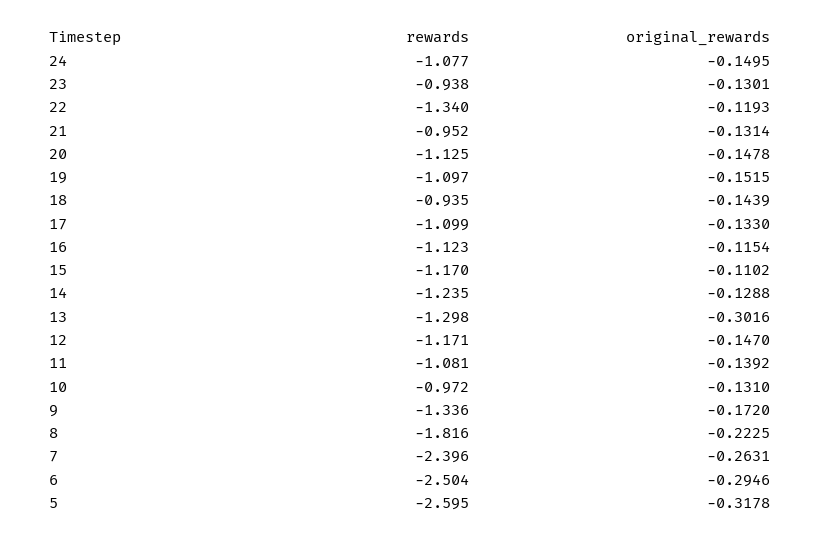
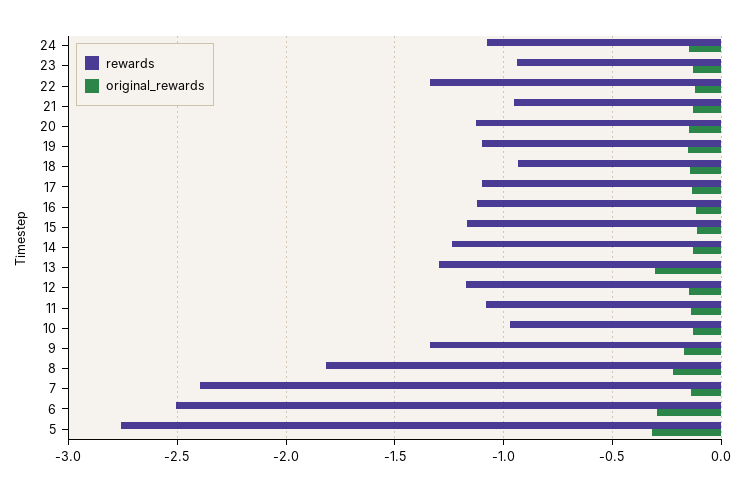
  {
    "rewards": {
      "24": -1.077,
      "23": -0.938,
      "22": -1.34,
      "21": -0.952,
      "20": -1.125,
      "19": -1.097,
      "18": -0.935,
      "17": -1.099,
      "16": -1.123,
      "15": -1.17,
      "14": -1.235,
      "13": -1.298,
      "12": -1.171,
      "11": -1.081,
      "10": -0.972,
      "9": -1.336,
      "8": -1.816,
      "7": -2.396,
      "6": -2.504,
-     "5": -2.595
+     "5": -2.75
    },
    "original_rewards": {
      "24": -0.1495,
      "23": -0.1301,
      "22": -0.1193,
      "21": -0.1314,
      "20": -0.1478,
      "19": -0.1515,
      "18": -0.1439,
      "17": -0.133,
      "16": -0.1154,
      "15": -0.1102,
      "14": -0.1288,
      "13": -0.3016,
      "12": -0.147,
      "11": -0.1392,
      "10": -0.131,
      "9": -0.172,
      "8": -0.2225,
-     "7": -0.2631,
+     "7": -0.15,
      "6": -0.2946,
      "5": -0.3178
    }
  }

